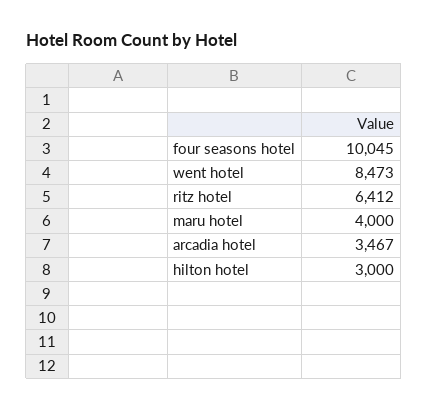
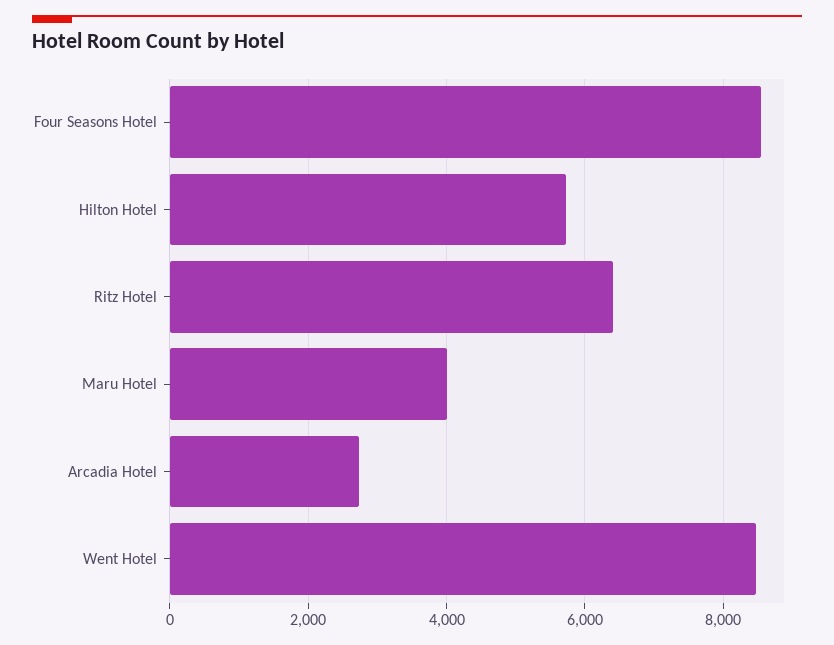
  {
-   "four seasons hotel": 10045,
+   "four seasons hotel": 8600,
    "went hotel": 8473,
    "ritz hotel": 6412,
    "maru hotel": 4000,
-   "arcadia hotel": 3467,
+   "arcadia hotel": 2800,
-   "hilton hotel": 3000
+   "hilton hotel": 5800
  }

